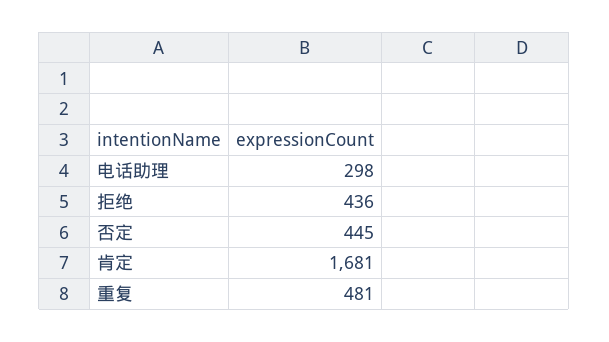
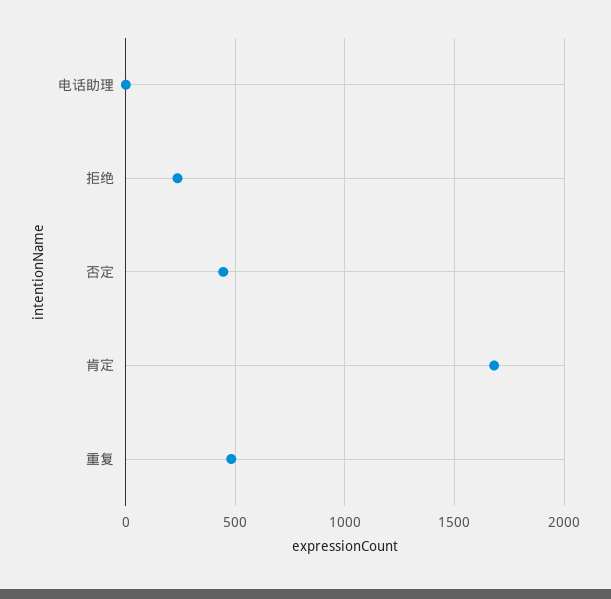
  {
-   "电话助理": 298,
+   "电话助理": 0,
-   "拒绝": 436,
+   "拒绝": 250,
    "否定": 445,
    "肯定": 1681,
    "重复": 481
  }

